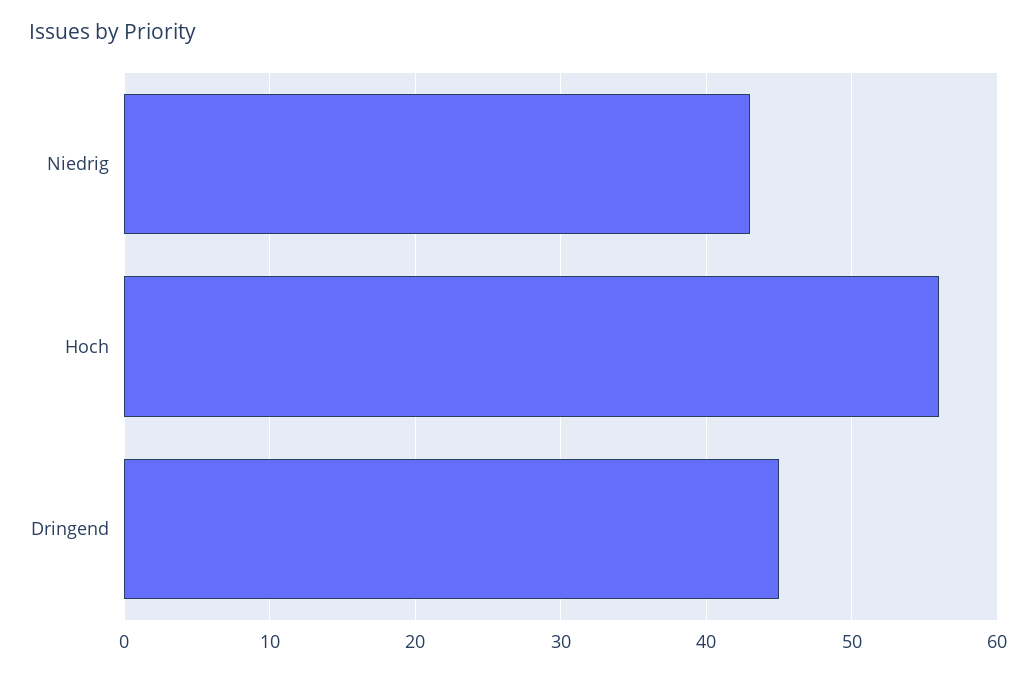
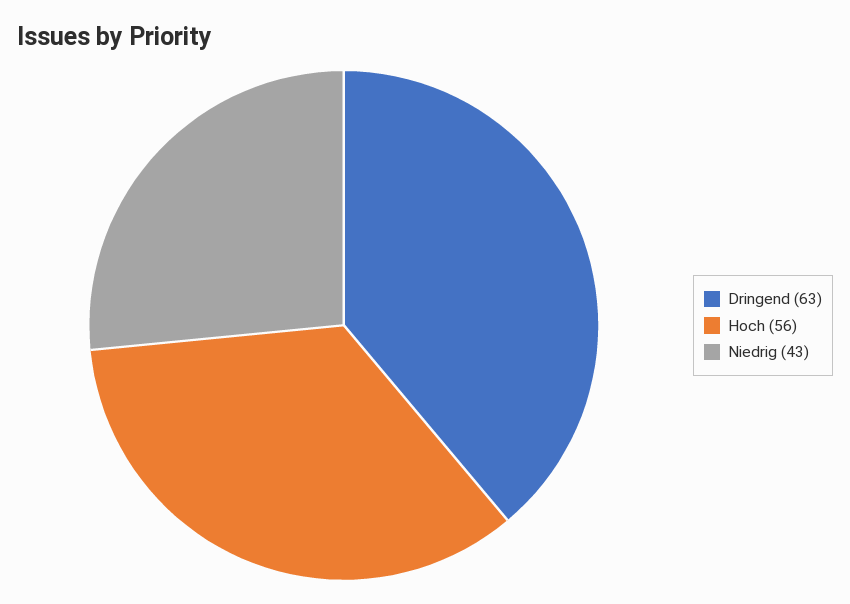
  {
    "Niedrig": 43,
    "Hoch": 56,
-   "Dringend": 45
+   "Dringend": 63
  }

